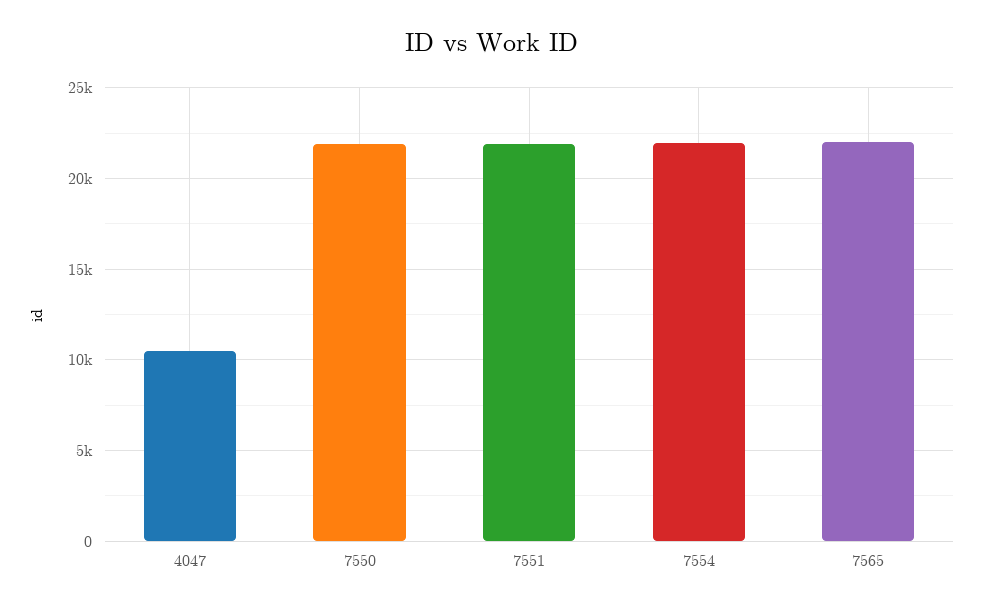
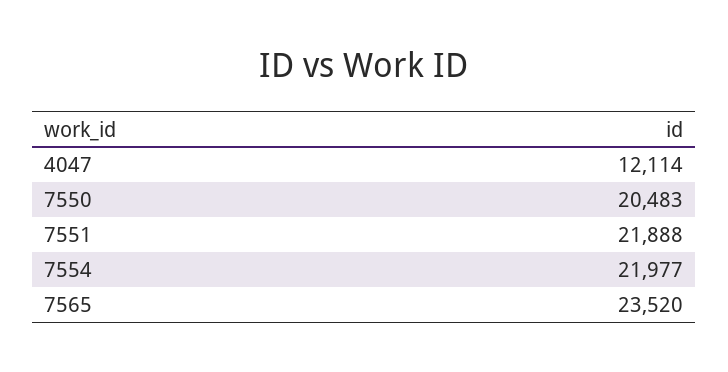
  {
-   "4047": 10500,
+   "4047": 12114,
-   "7550": 22000,
+   "7550": 20483,
    "7551": 21888,
    "7554": 21977,
-   "7565": 22000
+   "7565": 23520
  }

